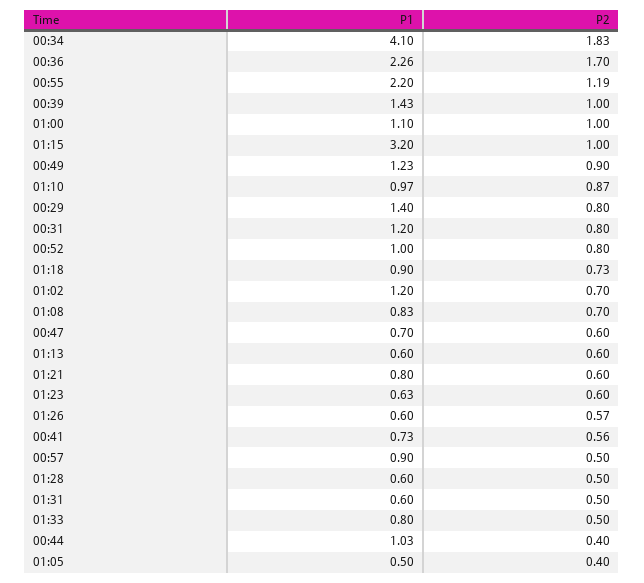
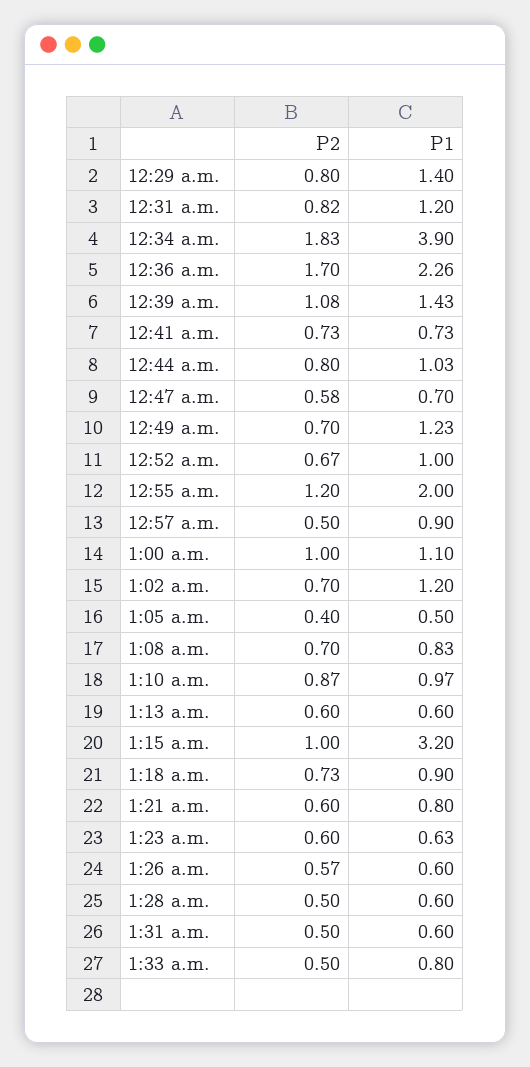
  {
    "P1": {
-     "00:34": 4.1,
+     "00:34": 3.9,
      "00:36": 2.26,
-     "00:55": 2.2,
+     "00:55": 2,
      "00:39": 1.43,
      "01:00": 1.1,
      "01:15": 3.2,
      "00:49": 1.23,
      "01:10": 0.97,
      "00:29": 1.4,
      "00:31": 1.2,
      "00:52": 1,
      "01:18": 0.9,
      "01:02": 1.2,
      "01:08": 0.83,
      "00:47": 0.7,
      "01:13": 0.6,
      "01:21": 0.8,
      "01:23": 0.63,
      "01:26": 0.6,
      "00:41": 0.73,
      "00:57": 0.9,
      "01:28": 0.6,
      "01:31": 0.6,
      "01:33": 0.8,
      "00:44": 1.03,
      "01:05": 0.5
    },
    "P2": {
      "00:34": 1.83,
      "00:36": 1.7,
-     "00:55": 1.19,
+     "00:55": 1.2,
-     "00:39": 1,
+     "00:39": 1.08,
      "01:00": 1,
      "01:15": 1,
-     "00:49": 0.9,
+     "00:49": 0.7,
      "01:10": 0.87,
      "00:29": 0.8,
-     "00:31": 0.8,
+     "00:31": 0.82,
-     "00:52": 0.8,
+     "00:52": 0.67,
      "01:18": 0.73,
      "01:02": 0.7,
      "01:08": 0.7,
-     "00:47": 0.6,
+     "00:47": 0.58,
      "01:13": 0.6,
      "01:21": 0.6,
      "01:23": 0.6,
      "01:26": 0.57,
-     "00:41": 0.56,
+     "00:41": 0.73,
      "00:57": 0.5,
      "01:28": 0.5,
      "01:31": 0.5,
      "01:33": 0.5,
-     "00:44": 0.4,
+     "00:44": 0.8,
      "01:05": 0.4
    }
  }

